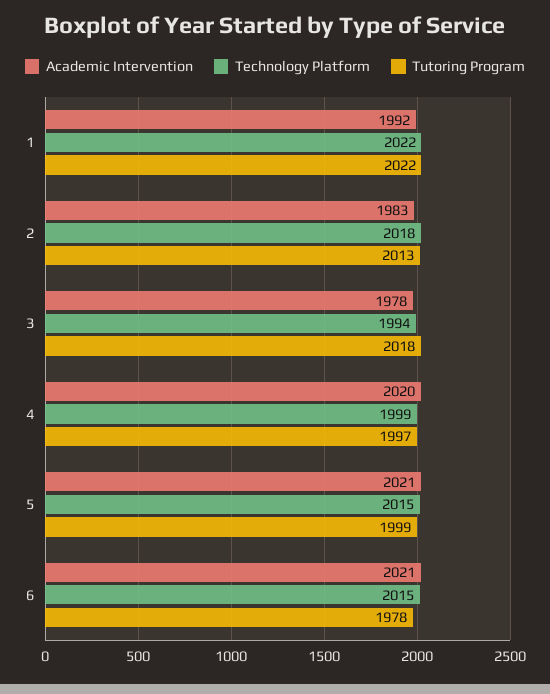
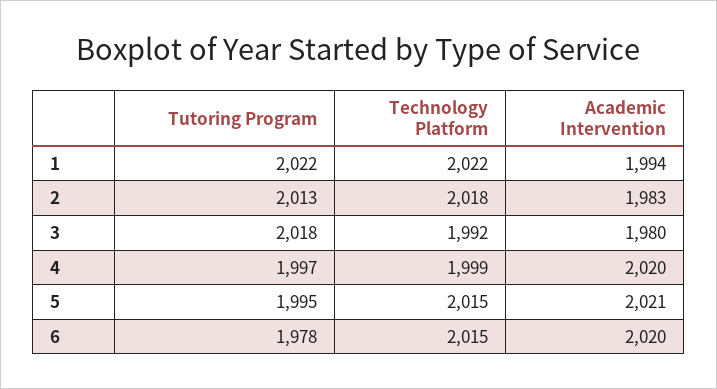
  {
    "Academic Intervention": {
-     "1": 1992,
+     "1": 1994,
      "2": 1983,
-     "3": 1978,
+     "3": 1980,
      "4": 2020,
      "5": 2021,
-     "6": 2021
+     "6": 2020
    },
    "Technology Platform": {
      "1": 2022,
      "2": 2018,
-     "3": 1994,
+     "3": 1992,
      "4": 1999,
      "5": 2015,
      "6": 2015
    },
    "Tutoring Program": {
      "1": 2022,
      "2": 2013,
      "3": 2018,
      "4": 1997,
-     "5": 1999,
+     "5": 1995,
      "6": 1978
    }
  }

